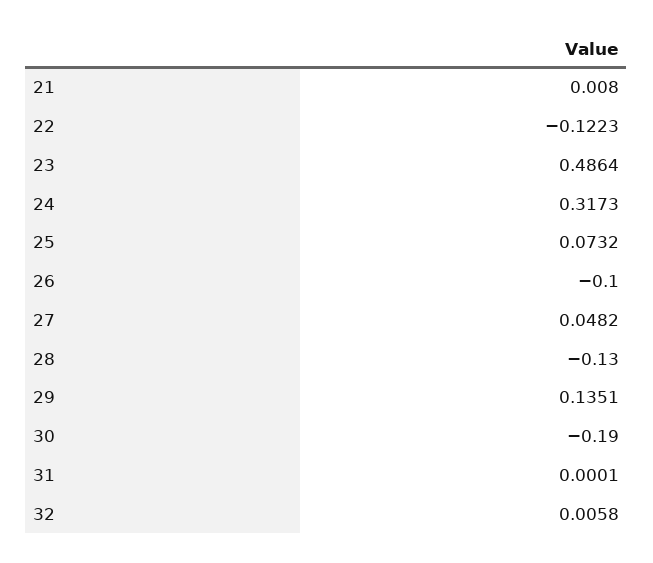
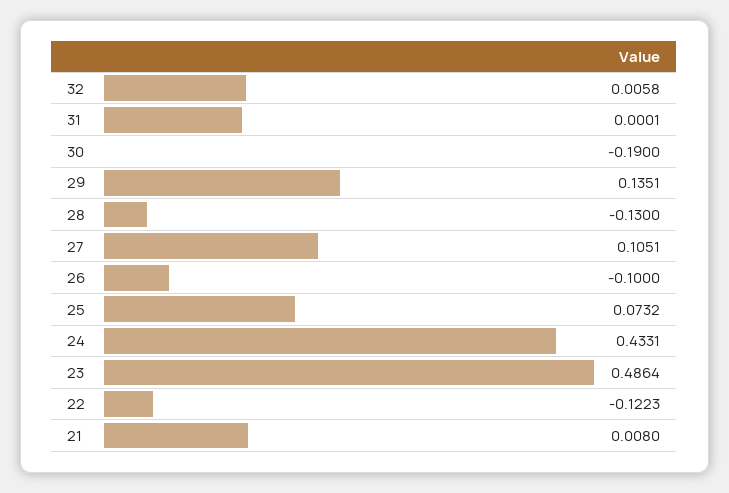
  {
    "21": 0.008,
    "22": -0.1223,
    "23": 0.4864,
-   "24": 0.3173,
+   "24": 0.4331,
    "25": 0.0732,
    "26": -0.1,
-   "27": 0.0482,
+   "27": 0.1051,
    "28": -0.13,
    "29": 0.1351,
    "30": -0.19,
    "31": 0.0001,
    "32": 0.0058
  }

